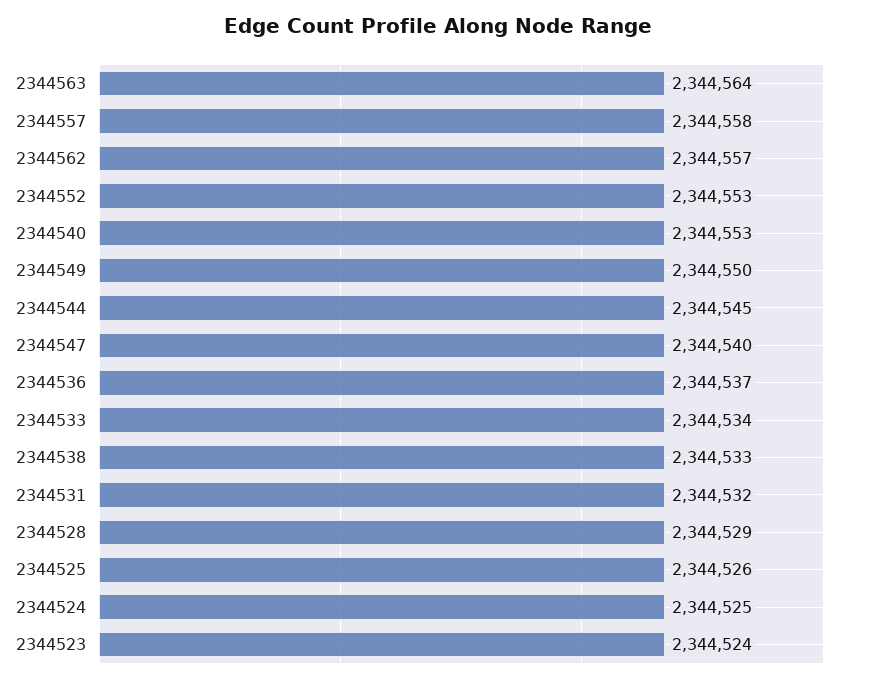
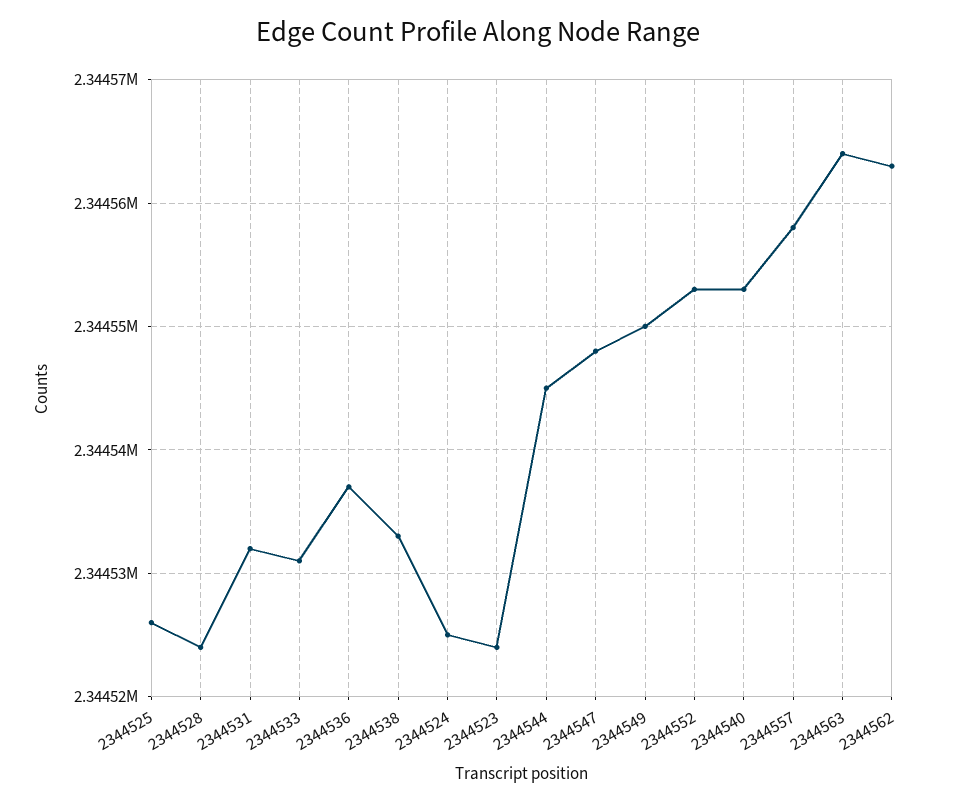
  {
    "2344563": 2344564,
    "2344557": 2344558,
-   "2344562": 2344557,
+   "2344562": 2344563,
    "2344552": 2344553,
    "2344540": 2344553,
    "2344549": 2344550,
    "2344544": 2344545,
-   "2344547": 2344540,
+   "2344547": 2344548,
    "2344536": 2344537,
-   "2344533": 2344534,
+   "2344533": 2344531,
    "2344538": 2344533,
    "2344531": 2344532,
-   "2344528": 2344529,
+   "2344528": 2344524,
    "2344525": 2344526,
    "2344524": 2344525,
    "2344523": 2344524
  }

